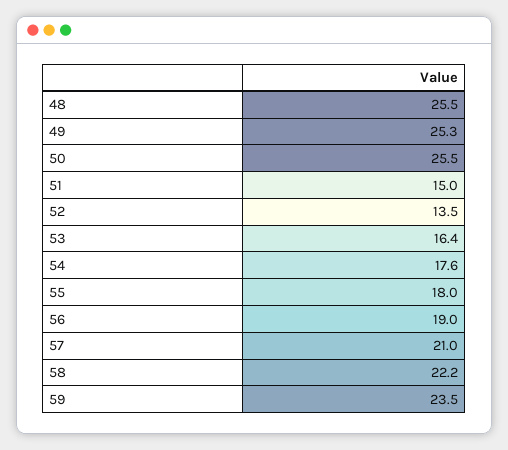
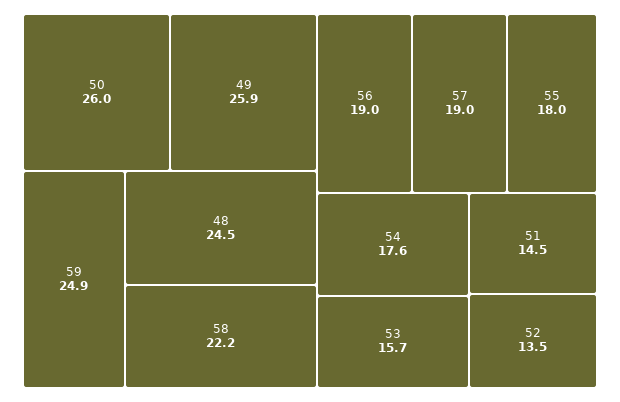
  {
-   "48": 25.5,
+   "48": 24.5,
-   "49": 25.3,
+   "49": 25.9,
-   "50": 25.5,
+   "50": 26,
-   "51": 15,
+   "51": 14.5,
    "52": 13.5,
-   "53": 16.4,
+   "53": 15.7,
    "54": 17.6,
    "55": 18,
    "56": 19,
-   "57": 21,
+   "57": 19,
    "58": 22.2,
-   "59": 23.5
+   "59": 24.9
  }

